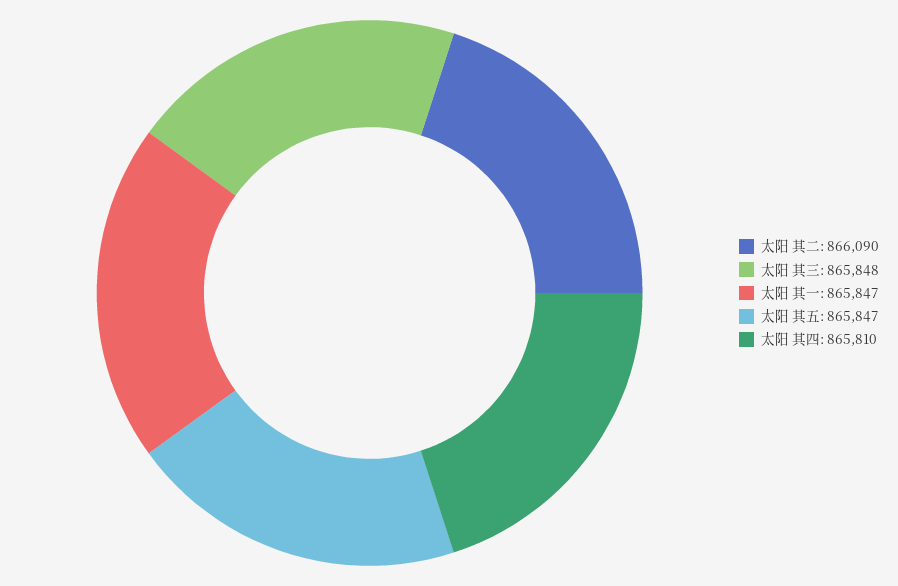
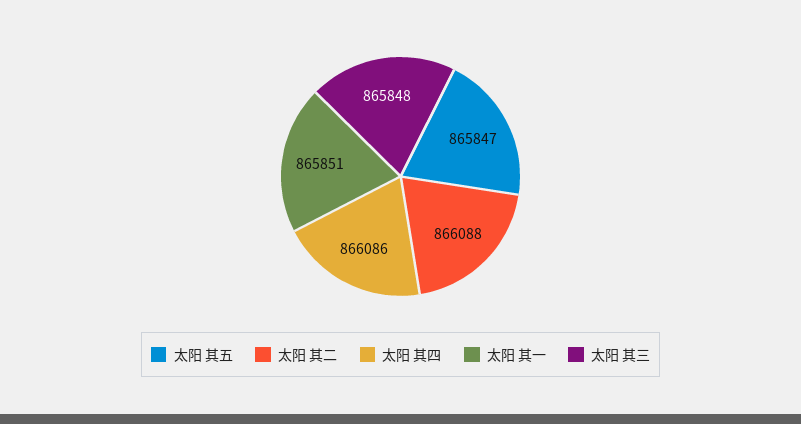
  {
-   "太阳 其二": 866090,
+   "太阳 其二": 866088,
    "太阳 其三": 865848,
-   "太阳 其一": 865847,
+   "太阳 其一": 865851,
    "太阳 其五": 865847,
-   "太阳 其四": 865810
+   "太阳 其四": 866086
  }

